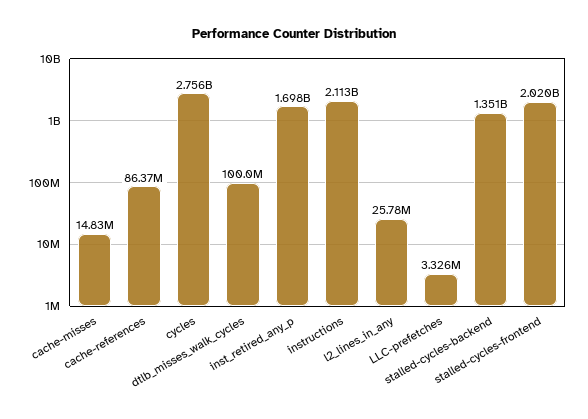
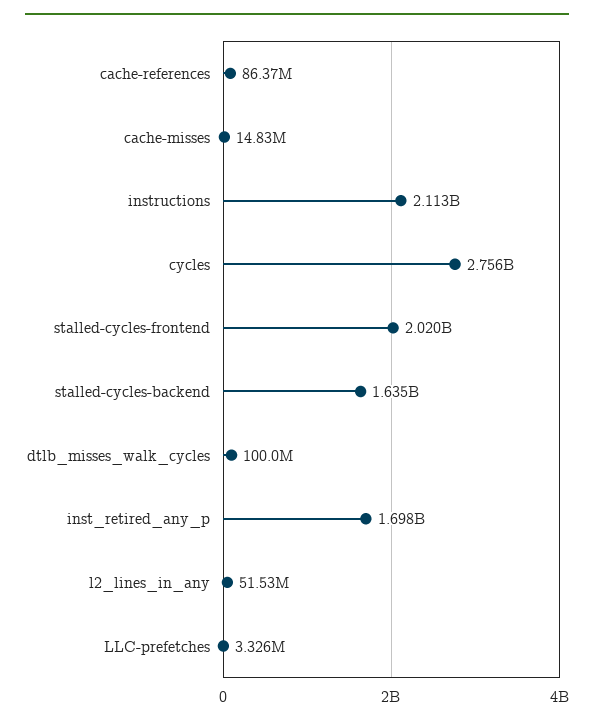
  {
    "cache-misses": 14830000,
    "cache-references": 86370000,
    "cycles": 2756000000,
    "dtlb_misses_walk_cycles": 100000000,
    "inst_retired_any_p": 1698000000,
    "instructions": 2113000000,
-   "l2_lines_in_any": 25780000,
+   "l2_lines_in_any": 51530000,
    "LLC-prefetches": 3326000,
-   "stalled-cycles-backend": 1351000000,
+   "stalled-cycles-backend": 1635000000,
    "stalled-cycles-frontend": 2020000000
  }

